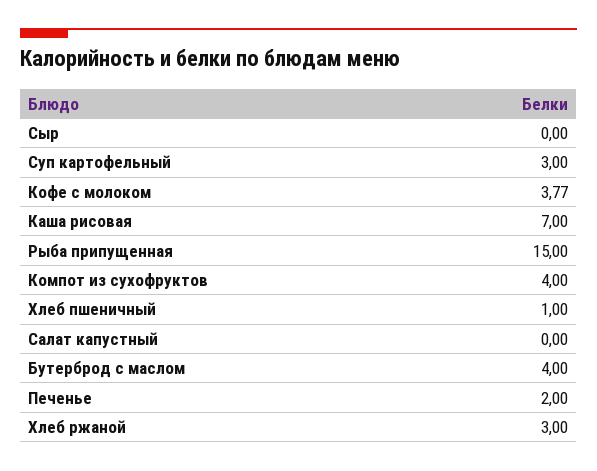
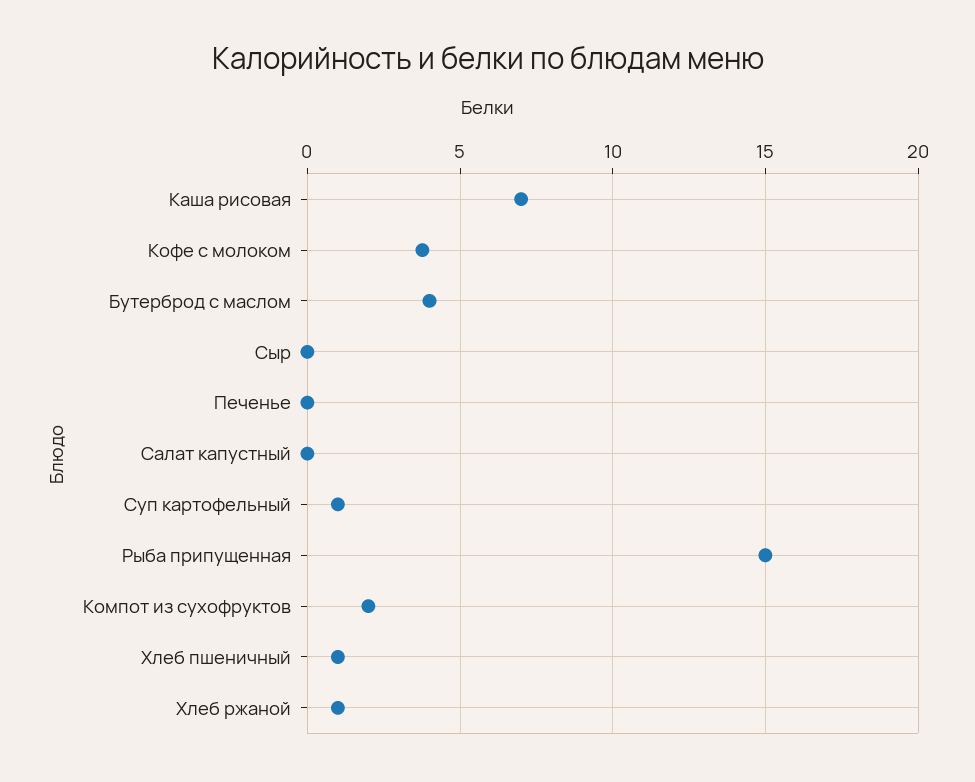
  {
    "Сыр": 0,
-   "Суп картофельный": 3,
+   "Суп картофельный": 1,
    "Кофе с молоком": 3.77,
    "Каша рисовая": 7,
    "Рыба припущенная": 15,
-   "Компот из сухофруктов": 4,
+   "Компот из сухофруктов": 2,
    "Хлеб пшеничный": 1,
    "Салат капустный": 0,
    "Бутерброд с маслом": 4,
-   "Печенье": 2,
+   "Печенье": 0,
-   "Хлеб ржаной": 3
+   "Хлеб ржаной": 1
  }

